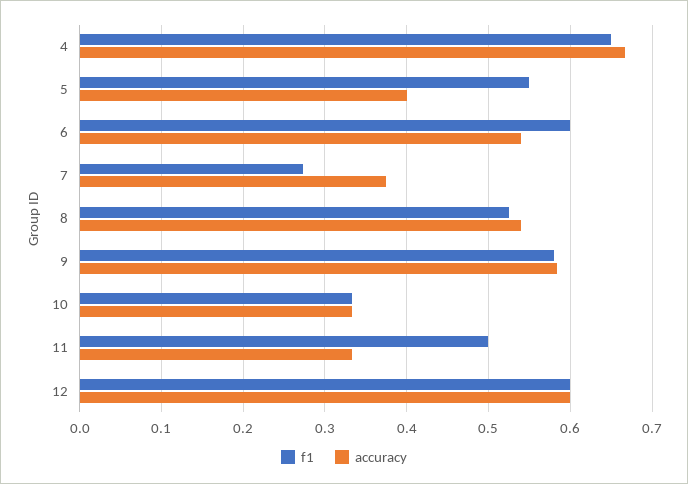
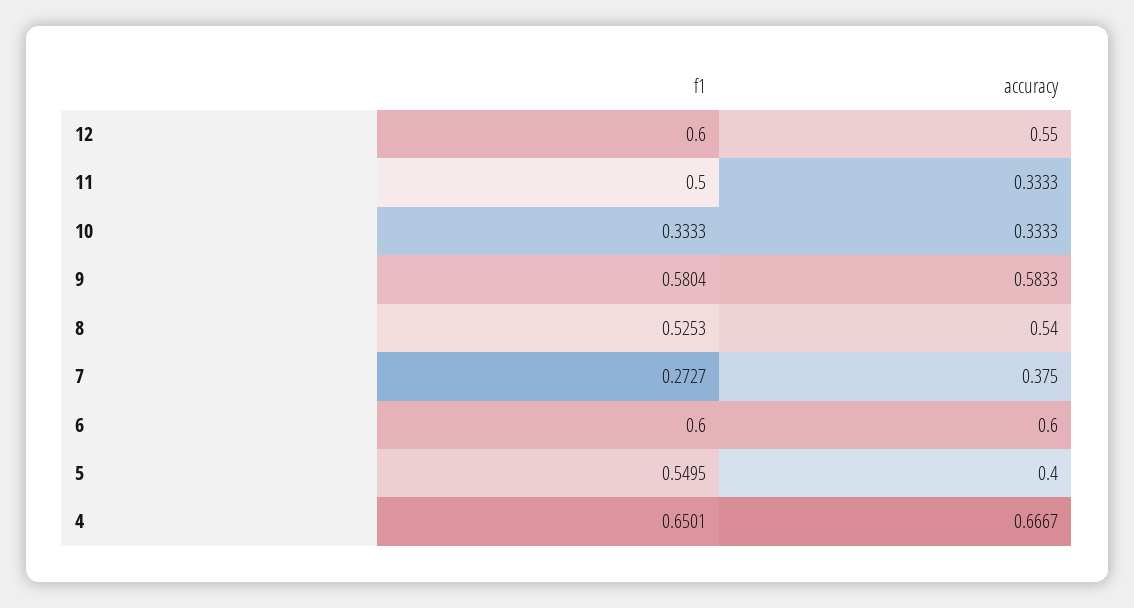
  {
    "f1": {
      "4": 0.6501,
      "5": 0.5495,
      "6": 0.6,
      "7": 0.2727,
      "8": 0.5253,
      "9": 0.5804,
      "10": 0.3333,
      "11": 0.5,
      "12": 0.6
    },
    "accuracy": {
      "4": 0.6667,
      "5": 0.4,
-     "6": 0.54,
+     "6": 0.6,
      "7": 0.375,
      "8": 0.54,
      "9": 0.5833,
      "10": 0.3333,
      "11": 0.3333,
-     "12": 0.6
+     "12": 0.55
    }
  }

